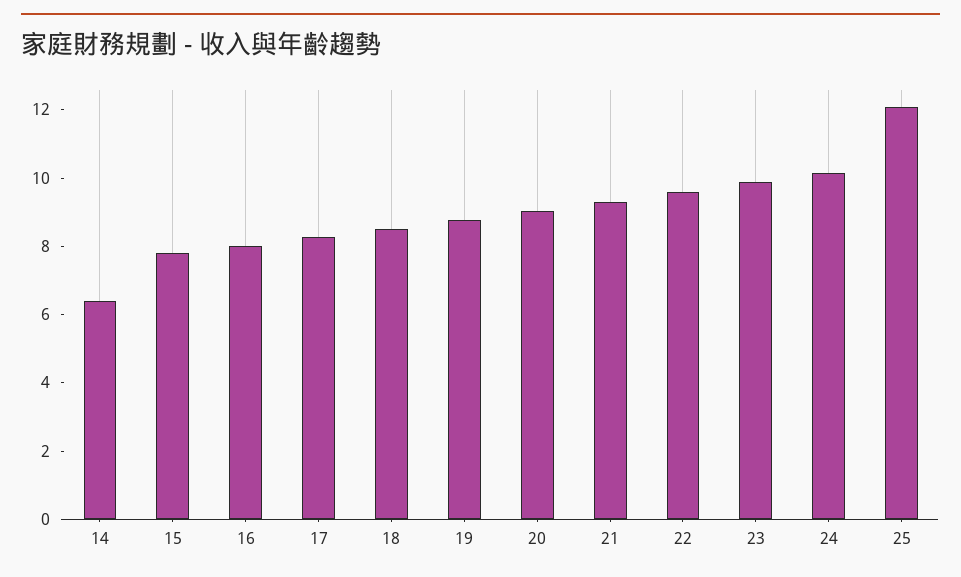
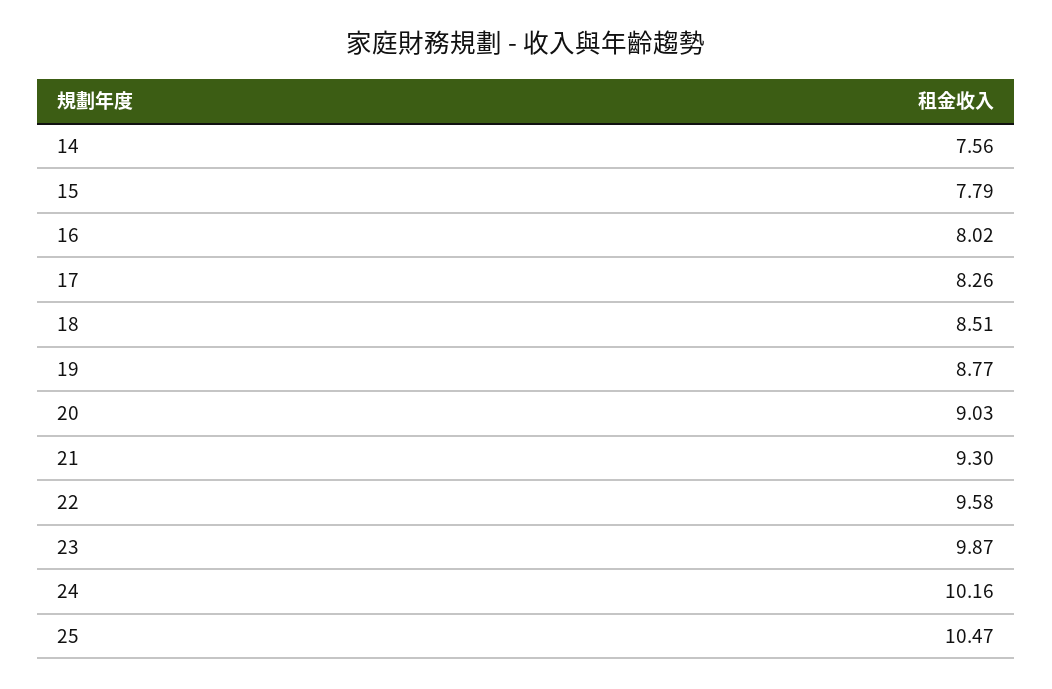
  {
-   "14": 6.5,
+   "14": 7.56,
    "15": 7.79,
    "16": 8.02,
    "17": 8.26,
    "18": 8.51,
    "19": 8.77,
    "20": 9.03,
    "21": 9.3,
    "22": 9.58,
    "23": 9.87,
    "24": 10.16,
-   "25": 12
+   "25": 10.47
  }

